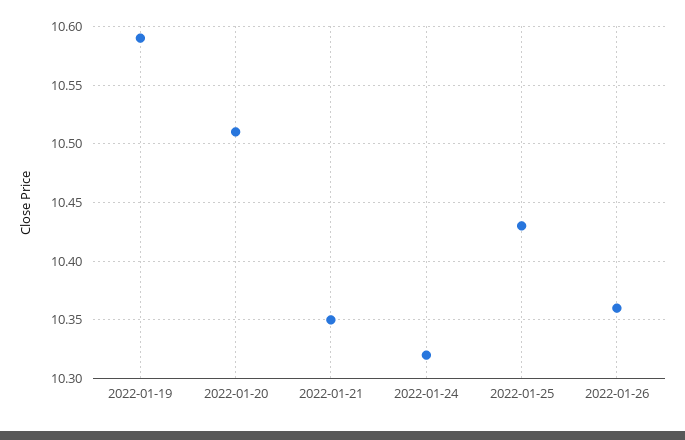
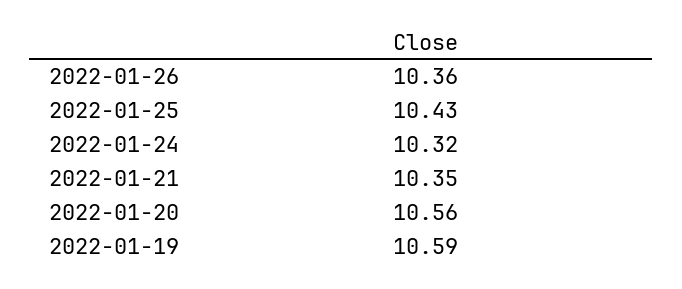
  {
    "2022-01-19": 10.59,
-   "2022-01-20": 10.51,
+   "2022-01-20": 10.56,
    "2022-01-21": 10.35,
    "2022-01-24": 10.32,
    "2022-01-25": 10.43,
    "2022-01-26": 10.36
  }

